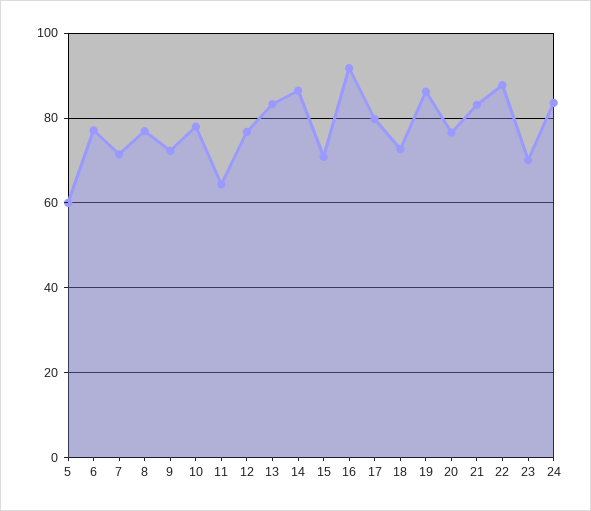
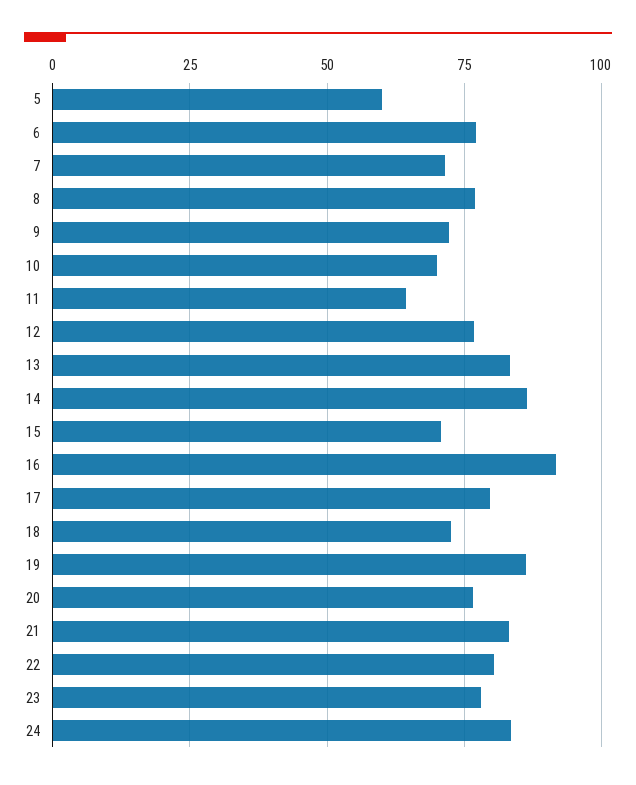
  {
    "5": 60,
    "6": 78,
    "7": 72,
    "8": 76,
    "9": 72,
-   "10": 78,
+   "10": 70,
    "11": 64,
    "12": 76,
    "13": 84,
    "14": 86,
    "15": 70,
    "16": 92,
    "17": 80,
    "18": 72,
    "19": 86,
    "20": 76,
    "21": 84,
-   "22": 88,
+   "22": 80,
-   "23": 70,
+   "23": 77.5,
    "24": 84
  }

